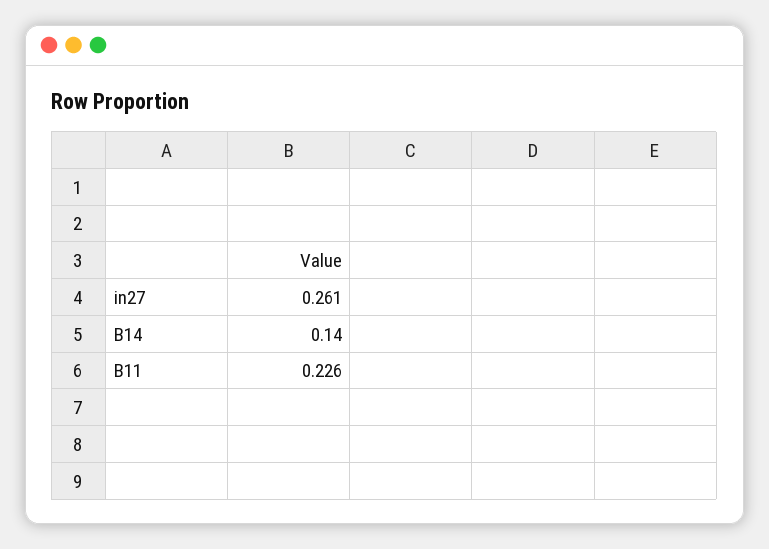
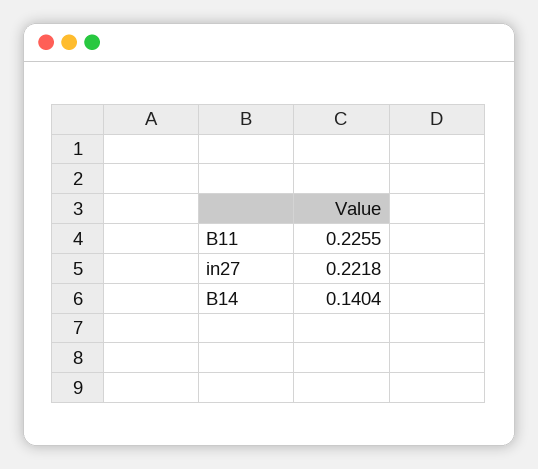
  {
-   "in27": 0.261,
+   "in27": 0.2218,
    "B14": 0.1404,
    "B11": 0.2255
  }

